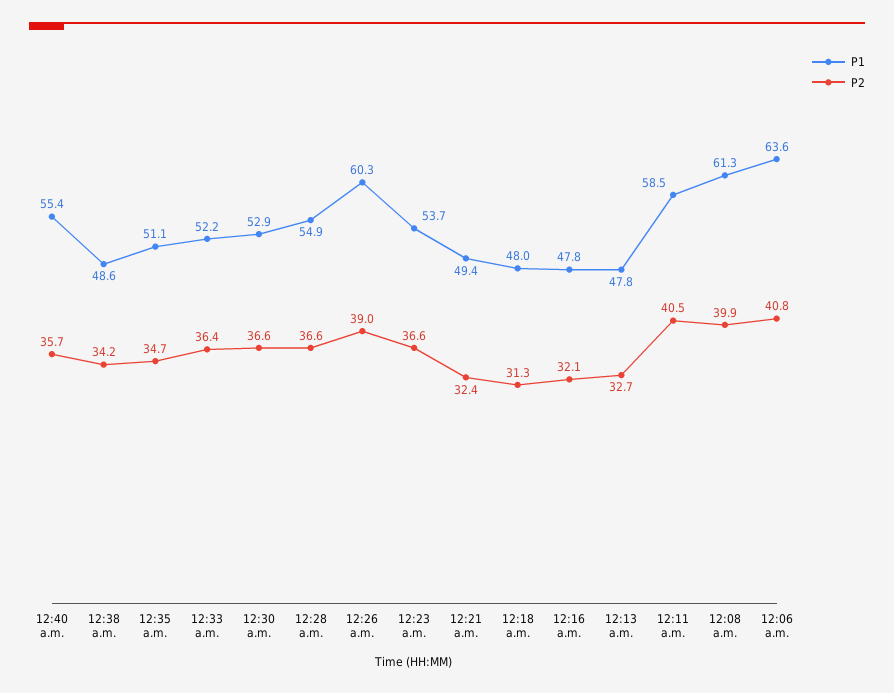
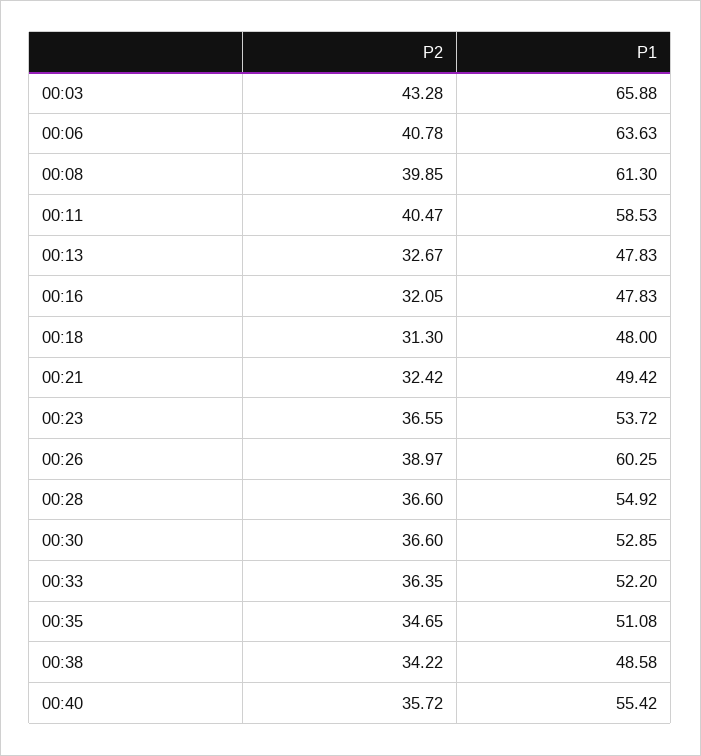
  {
    "P1": {
      "12:40 a.m.": 55.42,
      "12:38 a.m.": 48.58,
      "12:35 a.m.": 51.08,
      "12:33 a.m.": 52.2,
      "12:30 a.m.": 52.85,
      "12:28 a.m.": 54.92,
      "12:26 a.m.": 60.25,
      "12:23 a.m.": 53.72,
      "12:21 a.m.": 49.42,
      "12:18 a.m.": 48,
      "12:16 a.m.": 47.83,
      "12:13 a.m.": 47.83,
      "12:11 a.m.": 58.53,
      "12:08 a.m.": 61.3,
-     "12:06 a.m.": 63.63
+     "12:06 a.m.": 63.63,
+     "00:03": 65.88
    },
    "P2": {
      "12:40 a.m.": 35.72,
      "12:38 a.m.": 34.22,
      "12:35 a.m.": 34.65,
      "12:33 a.m.": 36.35,
      "12:30 a.m.": 36.6,
      "12:28 a.m.": 36.6,
      "12:26 a.m.": 38.97,
      "12:23 a.m.": 36.55,
      "12:21 a.m.": 32.42,
      "12:18 a.m.": 31.3,
      "12:16 a.m.": 32.05,
      "12:13 a.m.": 32.67,
      "12:11 a.m.": 40.47,
      "12:08 a.m.": 39.85,
-     "12:06 a.m.": 40.78
+     "12:06 a.m.": 40.78,
+     "00:03": 43.28
    }
  }

